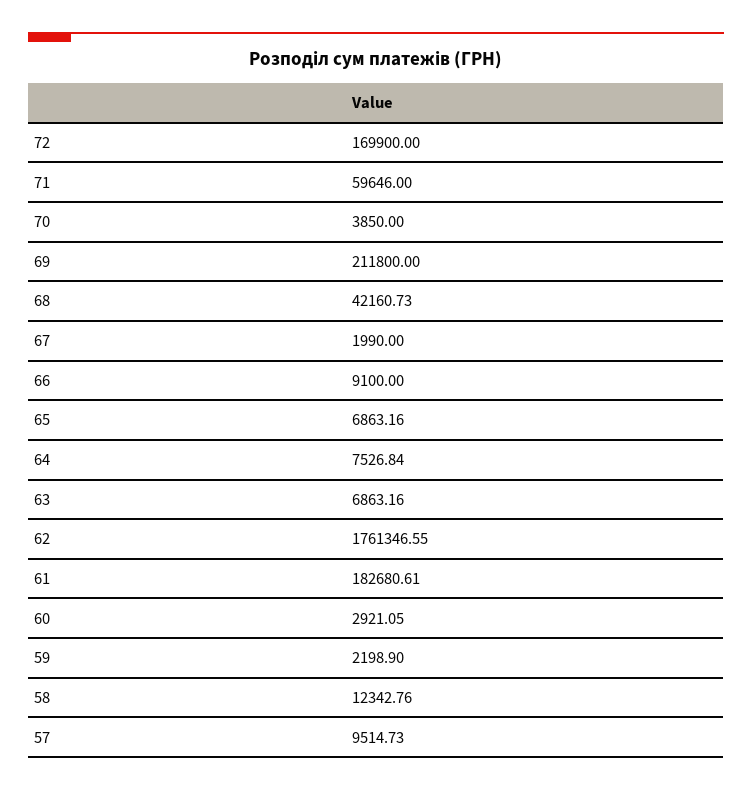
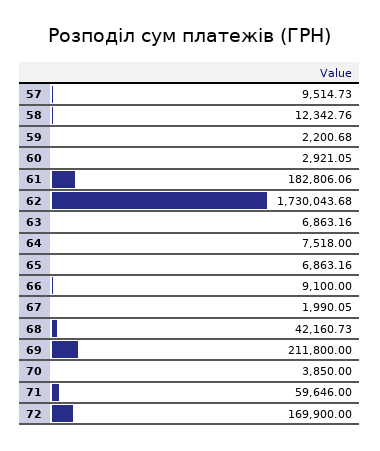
  {
    "72": 169900,
    "71": 59646,
    "70": 3850,
    "69": 211800,
    "68": 42160.73,
-   "67": 1990,
+   "67": 1990.05,
    "66": 9100,
    "65": 6863.16,
-   "64": 7526.84,
+   "64": 7518,
    "63": 6863.16,
-   "62": 1761346.55,
+   "62": 1730043.68,
-   "61": 182680.61,
+   "61": 182806.06,
    "60": 2921.05,
-   "59": 2198.9,
+   "59": 2200.68,
    "58": 12342.76,
    "57": 9514.73
  }

